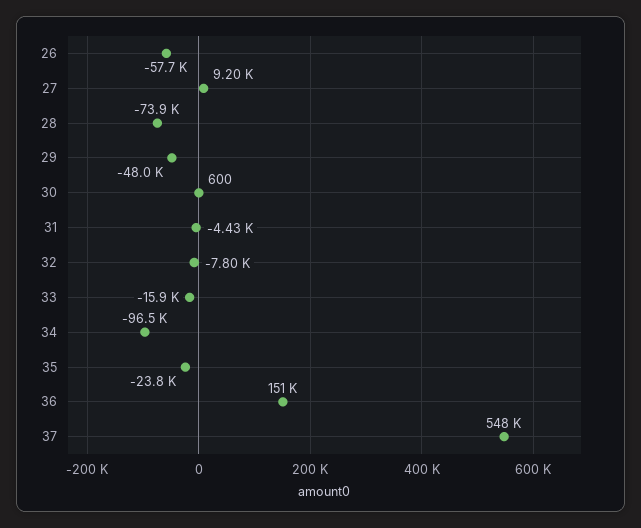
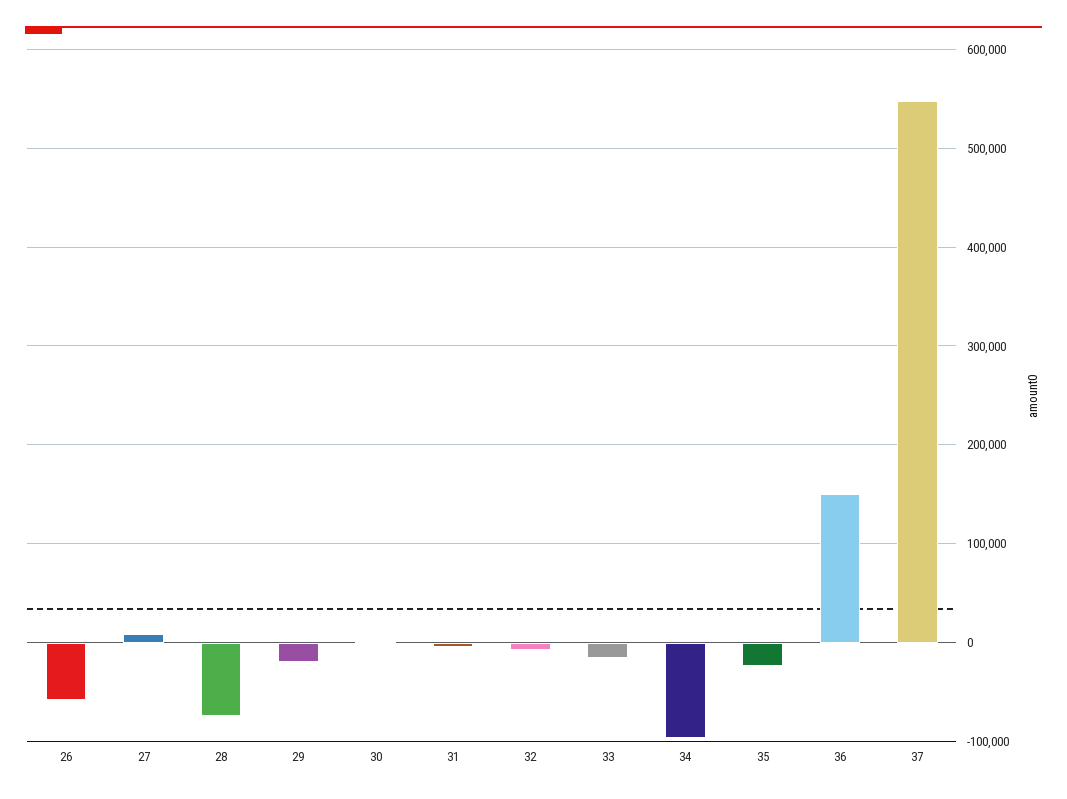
  {
    "26": -57700,
    "27": 9200,
    "28": -73900,
-   "29": -48000,
+   "29": -20000,
    "30": 600,
    "31": -4430,
    "32": -7800,
    "33": -15900,
    "34": -96500,
    "35": -23800,
    "36": 151000,
    "37": 548000
  }

